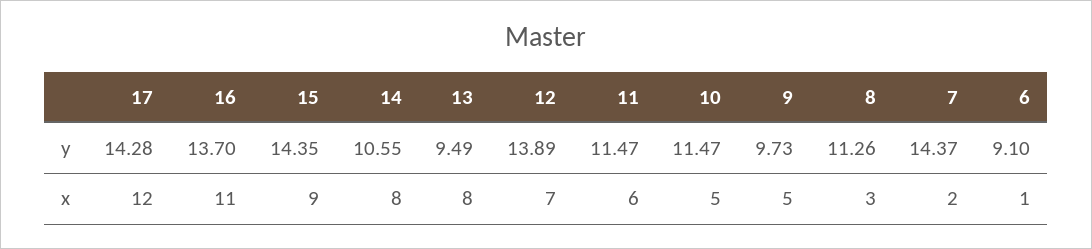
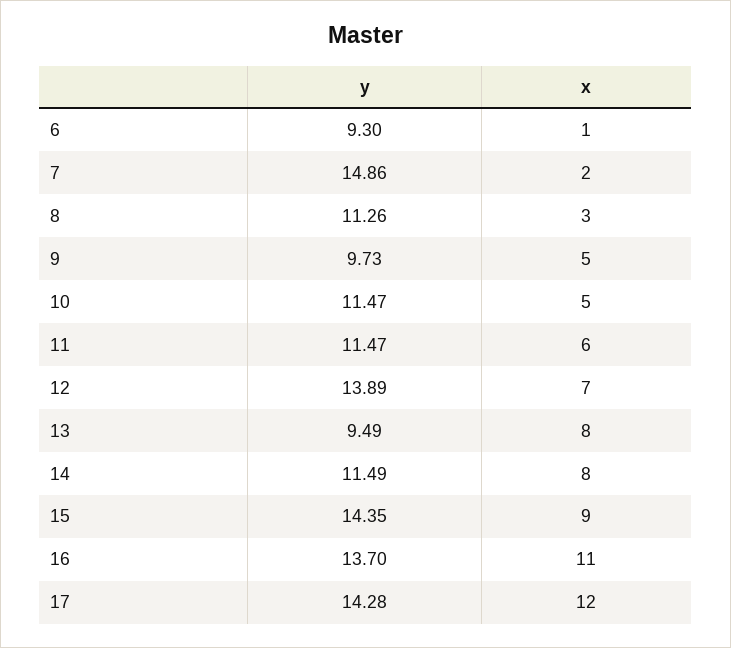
  {
    "17": {
      "y": 14.28,
      "x": 12
    },
    "16": {
      "y": 13.7,
      "x": 11
    },
    "15": {
      "y": 14.35,
      "x": 9
    },
    "14": {
-     "y": 10.55,
+     "y": 11.49,
      "x": 8
    },
    "13": {
      "y": 9.49,
      "x": 8
    },
    "12": {
      "y": 13.89,
      "x": 7
    },
    "11": {
      "y": 11.47,
      "x": 6
    },
    "10": {
      "y": 11.47,
      "x": 5
    },
    "9": {
      "y": 9.73,
      "x": 5
    },
    "8": {
      "y": 11.26,
      "x": 3
    },
    "7": {
-     "y": 14.37,
+     "y": 14.86,
      "x": 2
    },
    "6": {
-     "y": 9.1,
+     "y": 9.3,
      "x": 1
    }
  }

